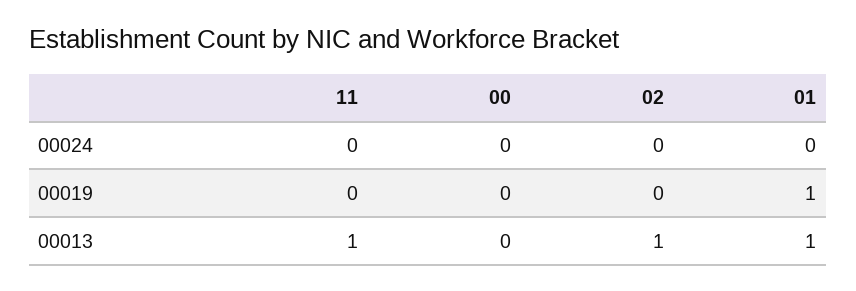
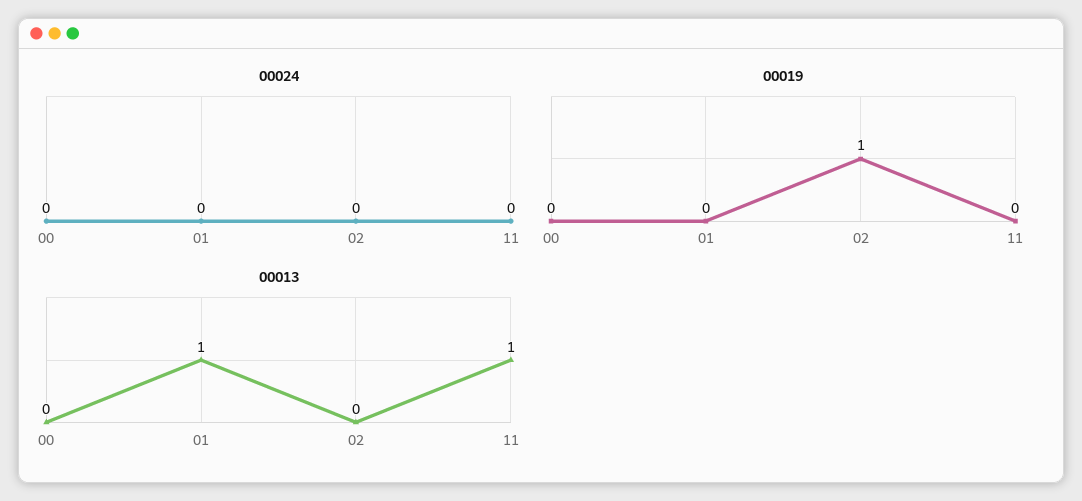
  {
    "00024": {
      "11": 0,
      "00": 0,
      "02": 0,
      "01": 0
    },
    "00019": {
      "11": 0,
      "00": 0,
-     "02": 0,
+     "02": 1,
-     "01": 1
+     "01": 0
    },
    "00013": {
      "11": 1,
      "00": 0,
-     "02": 1,
+     "02": 0,
      "01": 1
    }
  }

